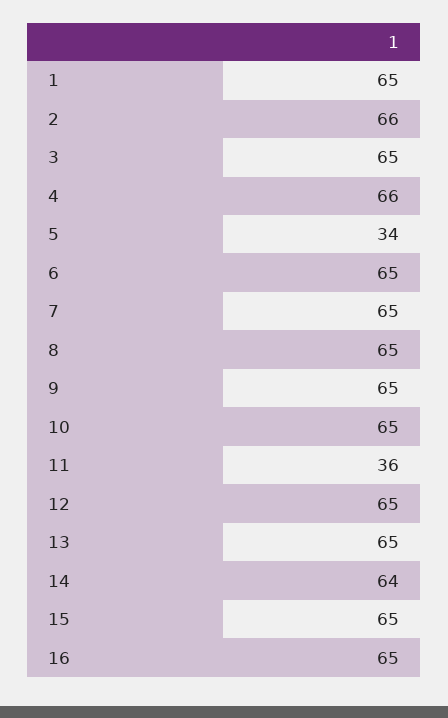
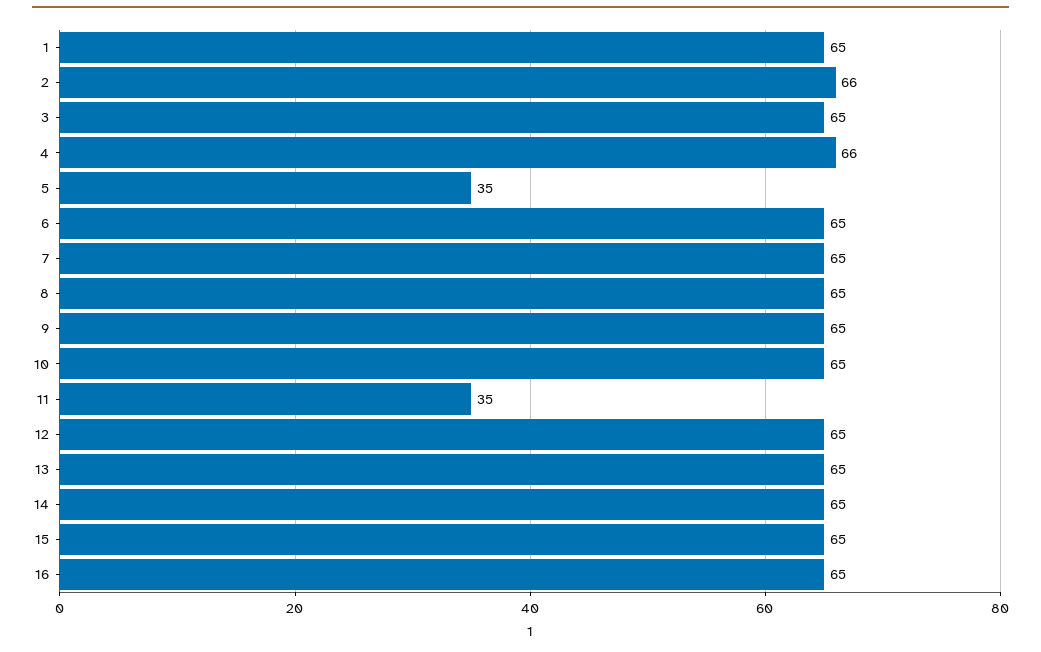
  {
    "1": 65,
    "2": 66,
    "3": 65,
    "4": 66,
-   "5": 34,
+   "5": 35,
    "6": 65,
    "7": 65,
    "8": 65,
    "9": 65,
    "10": 65,
-   "11": 36,
+   "11": 35,
    "12": 65,
    "13": 65,
-   "14": 64,
+   "14": 65,
    "15": 65,
    "16": 65
  }

